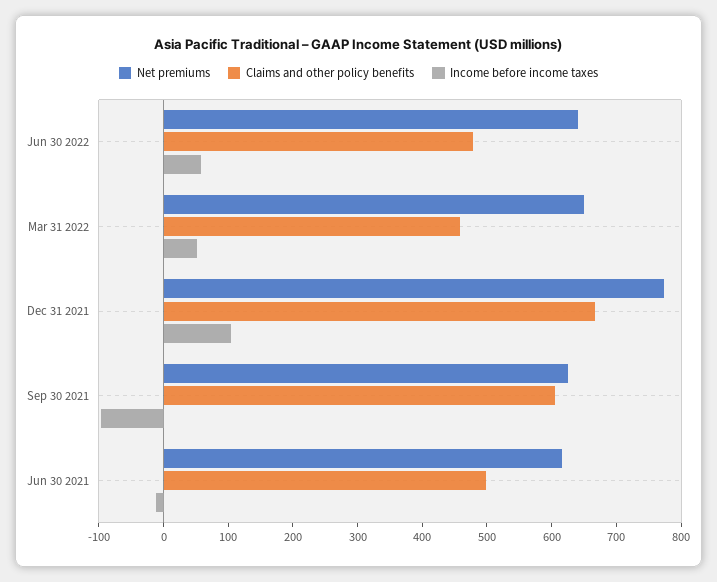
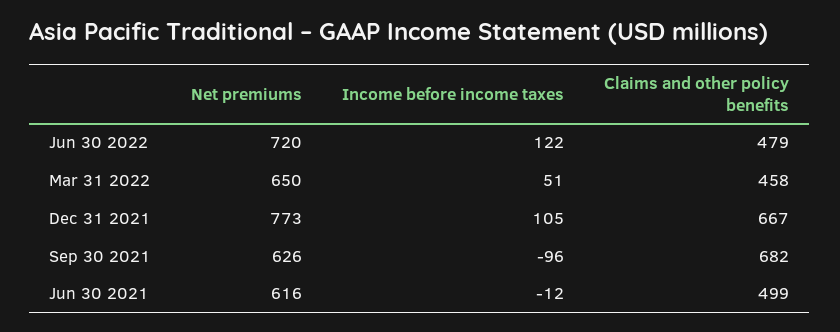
  {
    "Net premiums": {
-     "Jun 30 2022": 640,
+     "Jun 30 2022": 720,
      "Mar 31 2022": 650,
      "Dec 31 2021": 773,
      "Sep 30 2021": 626,
      "Jun 30 2021": 616
    },
    "Claims and other policy benefits": {
      "Jun 30 2022": 479,
      "Mar 31 2022": 458,
      "Dec 31 2021": 667,
-     "Sep 30 2021": 600,
+     "Sep 30 2021": 682,
      "Jun 30 2021": 499
    },
    "Income before income taxes": {
-     "Jun 30 2022": 60,
+     "Jun 30 2022": 122,
      "Mar 31 2022": 51,
      "Dec 31 2021": 105,
      "Sep 30 2021": -96,
      "Jun 30 2021": -12
    }
  }

